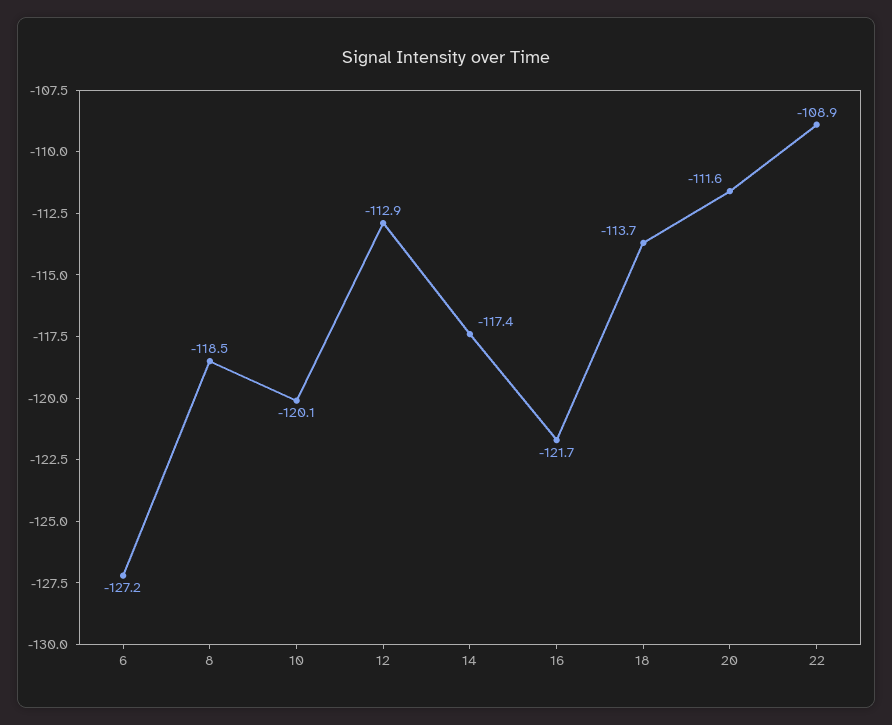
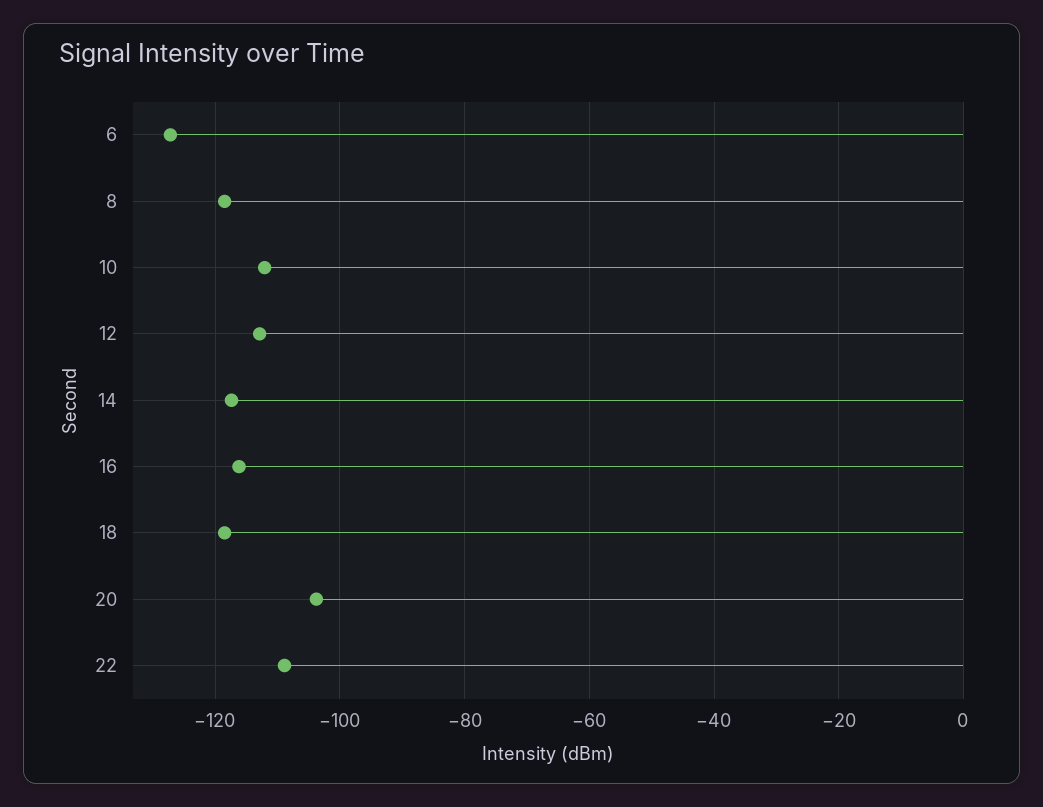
  {
    "6": -127.2,
    "8": -118.5,
-   "10": -120.1,
+   "10": -112,
    "12": -112.9,
    "14": -117.4,
-   "16": -121.7,
+   "16": -116,
-   "18": -113.7,
+   "18": -118,
-   "20": -111.6,
+   "20": -104,
    "22": -108.9
  }

